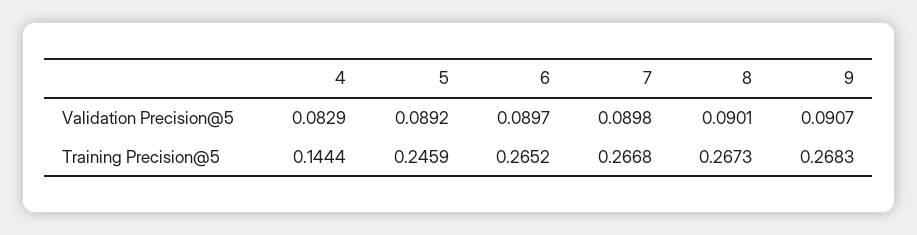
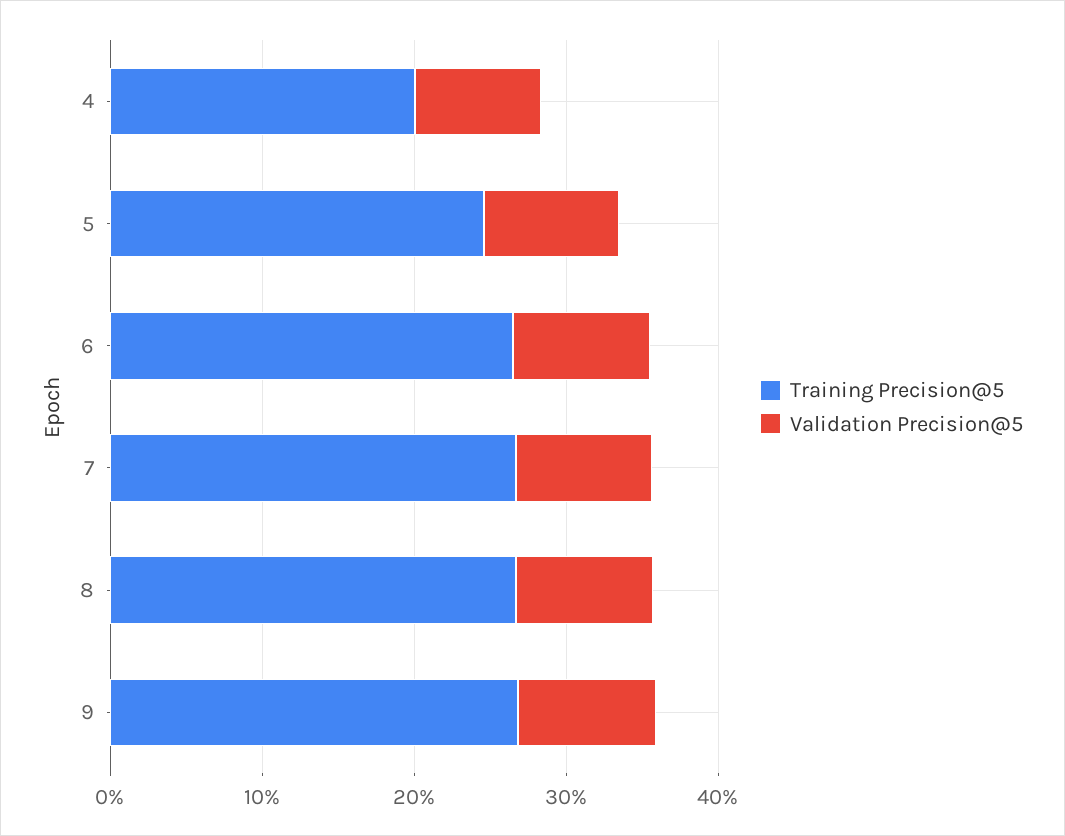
  {
    "Validation Precision@5": {
      "4": 0.0829,
      "5": 0.0892,
      "6": 0.0897,
      "7": 0.0898,
      "8": 0.0901,
      "9": 0.0907
    },
    "Training Precision@5": {
-     "4": 0.1444,
+     "4": 0.2,
      "5": 0.2459,
      "6": 0.2652,
      "7": 0.2668,
      "8": 0.2673,
      "9": 0.2683
    }
  }

